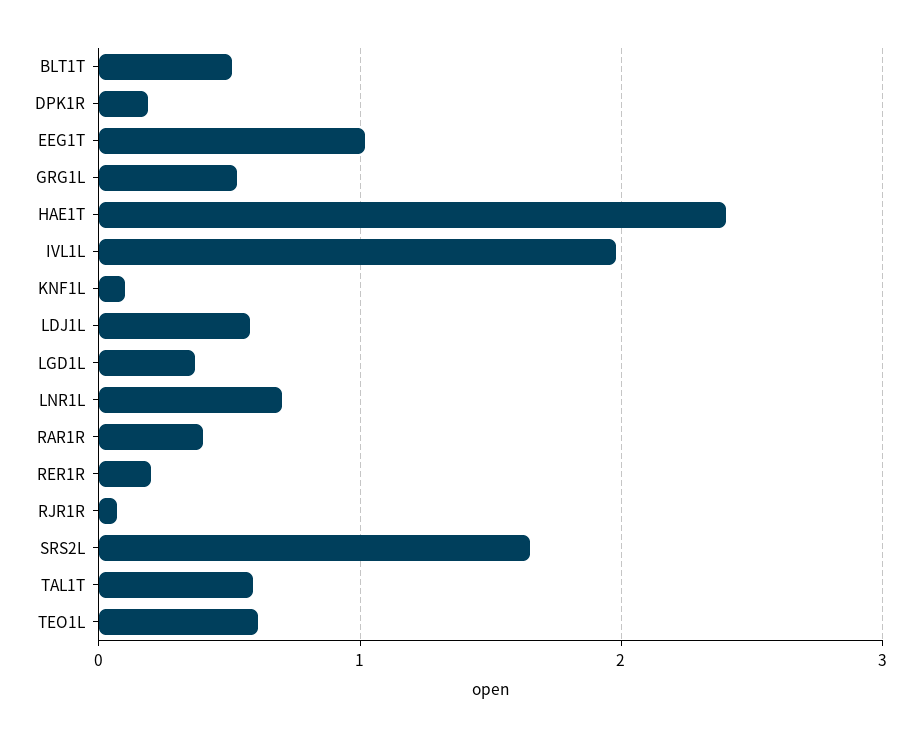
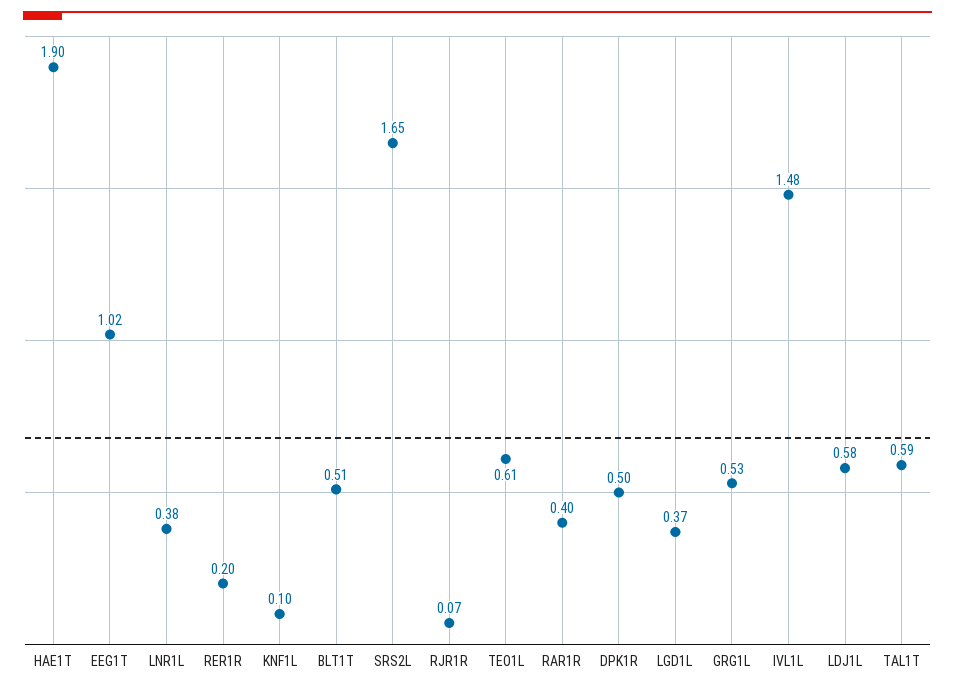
  {
    "BLT1T": 0.51,
-   "DPK1R": 0.2,
+   "DPK1R": 0.5,
    "EEG1T": 1.02,
    "GRG1L": 0.53,
-   "HAE1T": 2.4,
+   "HAE1T": 1.9,
-   "IVL1L": 2,
+   "IVL1L": 1.48,
    "KNF1L": 0.1,
    "LDJ1L": 0.58,
    "LGD1L": 0.37,
-   "LNR1L": 0.7,
+   "LNR1L": 0.38,
    "RAR1R": 0.4,
    "RER1R": 0.2,
    "RJR1R": 0.07,
    "SRS2L": 1.65,
    "TAL1T": 0.59,
    "TEO1L": 0.61
  }

